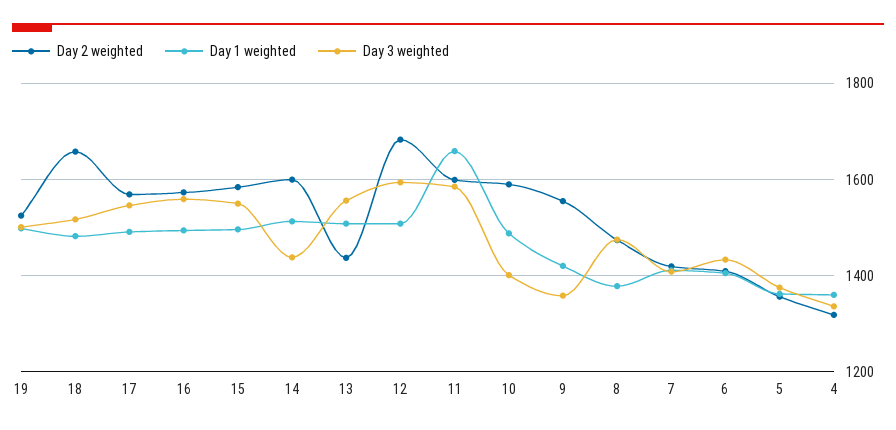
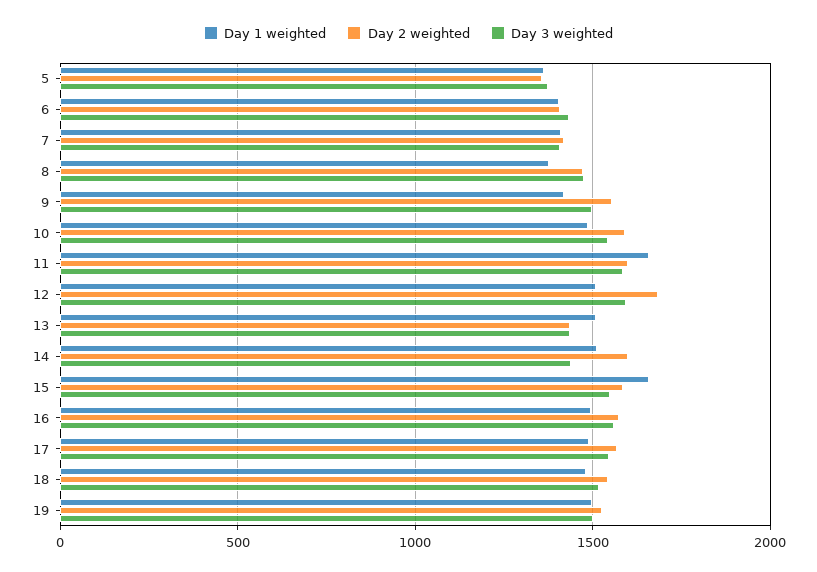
  {
    "Day 2 weighted": {
      "19": 1520,
-     "18": 1660,
+     "18": 1550,
      "17": 1560,
      "16": 1580,
      "15": 1580,
      "14": 1600,
      "13": 1440,
      "12": 1680,
      "11": 1600,
      "10": 1600,
      "9": 1560,
      "8": 1480,
      "7": 1420,
      "6": 1400,
-     "5": 1360,
+     "5": 1360
-     "4": 1320
    },
    "Day 1 weighted": {
      "19": 1500,
      "18": 1480,
      "17": 1500,
      "16": 1500,
-     "15": 1500,
+     "15": 1650,
      "14": 1520,
      "13": 1500,
      "12": 1500,
      "11": 1660,
      "10": 1480,
      "9": 1420,
      "8": 1380,
      "7": 1420,
      "6": 1400,
-     "5": 1360,
+     "5": 1360
-     "4": 1360
    },
    "Day 3 weighted": {
      "19": 1500,
      "18": 1520,
      "17": 1540,
      "16": 1560,
      "15": 1560,
      "14": 1440,
-     "13": 1560,
+     "13": 1450,
      "12": 1600,
      "11": 1580,
-     "10": 1400,
+     "10": 1550,
-     "9": 1360,
+     "9": 1500,
      "8": 1480,
      "7": 1400,
      "6": 1440,
-     "5": 1380,
+     "5": 1380
-     "4": 1340
    }
  }

